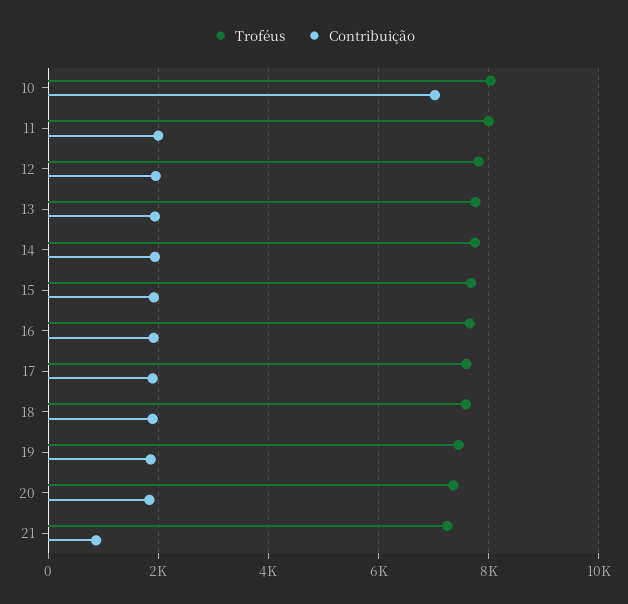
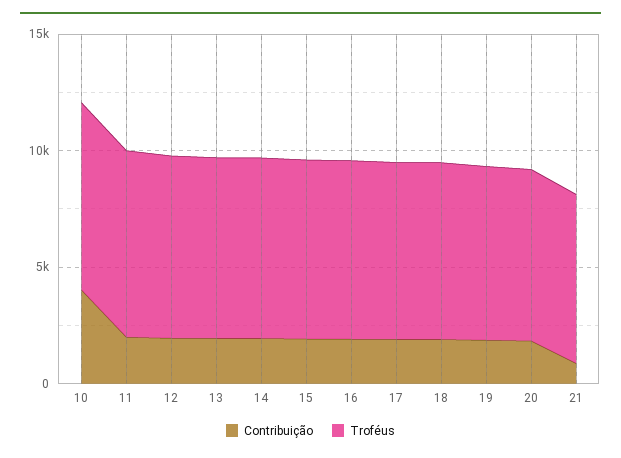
  {
    "Troféus": {
      "10": 8000,
      "11": 8000,
      "12": 7800,
      "13": 7800,
      "14": 7800,
      "15": 7600,
      "16": 7600,
      "17": 7600,
      "18": 7600,
      "19": 7400,
      "20": 7400,
      "21": 7200
    },
    "Contribuição": {
-     "10": 7000,
+     "10": 4000,
      "11": 2000,
      "12": 2000,
      "13": 2000,
      "14": 2000,
      "15": 2000,
      "16": 2000,
      "17": 1800,
      "18": 1800,
      "19": 1800,
      "20": 1800,
      "21": 800
    }
  }

